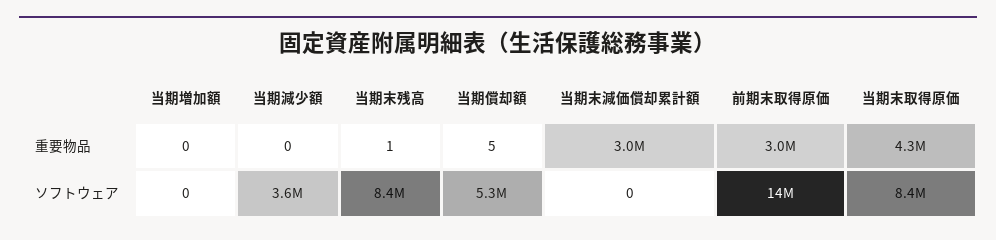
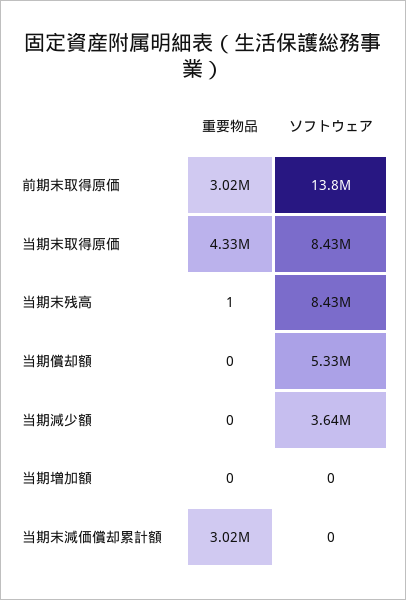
  {
    "当期増加額": {
      "重要物品": 0,
      "ソフトウェア": 0
    },
    "当期減少額": {
      "重要物品": 0,
      "ソフトウェア": 3640000
    },
    "当期末残高": {
      "重要物品": 1,
      "ソフトウェア": 8430000
    },
    "当期償却額": {
-     "重要物品": 5,
+     "重要物品": 0,
      "ソフトウェア": 5330000
    },
    "当期末減価償却累計額": {
      "重要物品": 3020000,
      "ソフトウェア": 0
    },
    "前期末取得原価": {
      "重要物品": 3020000,
      "ソフトウェア": 13800000
    },
    "当期末取得原価": {
      "重要物品": 4330000,
      "ソフトウェア": 8430000
    }
  }

